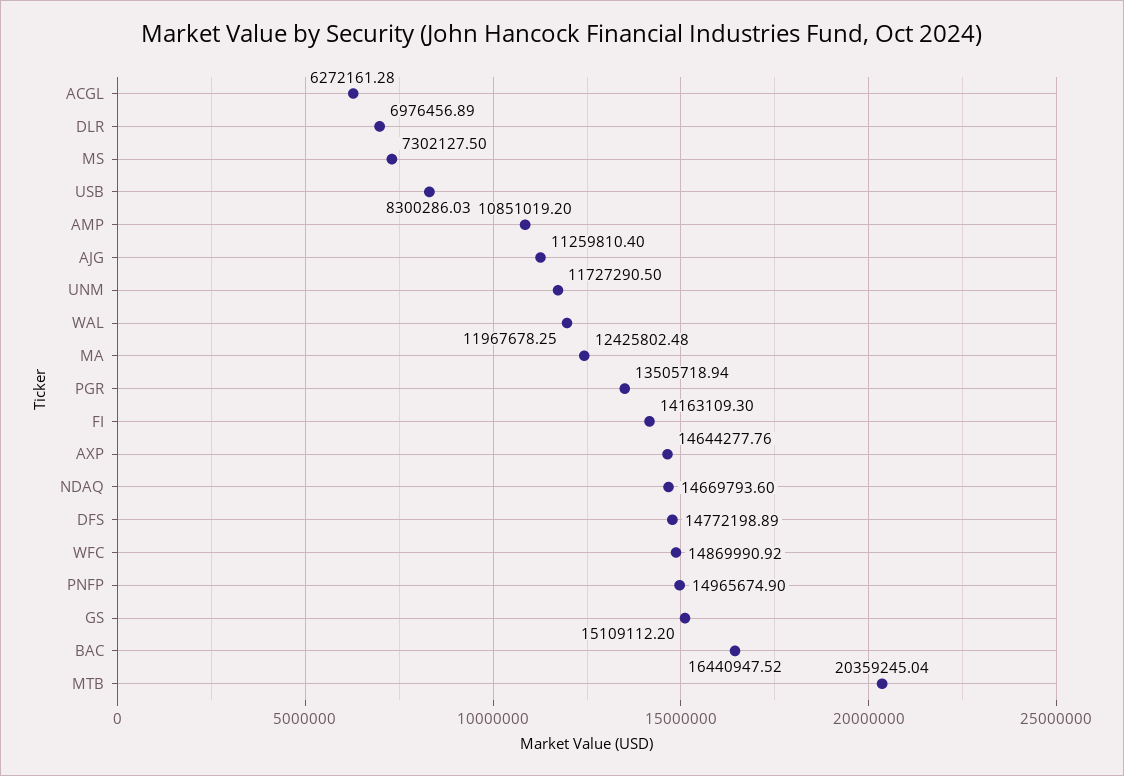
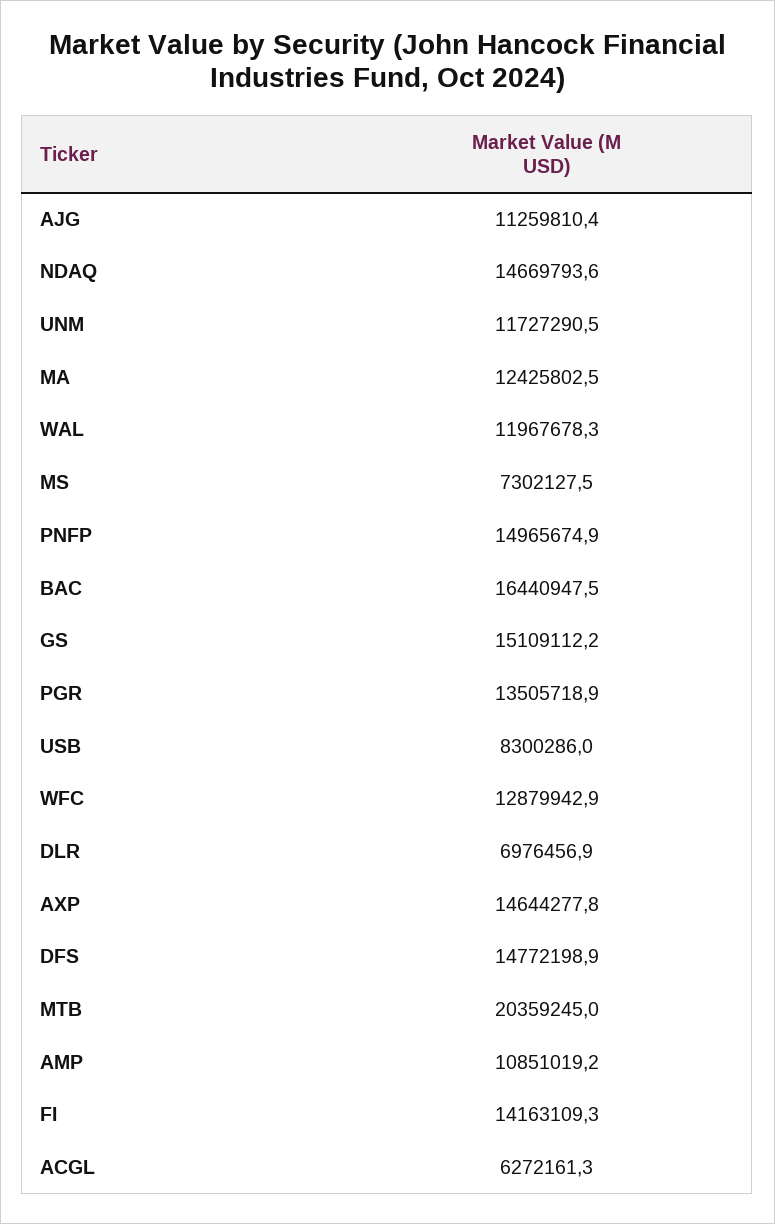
  {
    "ACGL": 6272161.28,
    "DLR": 6976456.89,
    "MS": 7302127.5,
    "USB": 8300286.03,
    "AMP": 10851019.2,
    "AJG": 11259810.4,
    "UNM": 11727290.5,
    "WAL": 11967678.25,
    "MA": 12425802.48,
    "PGR": 13505718.94,
    "FI": 14163109.3,
    "AXP": 14644277.76,
    "NDAQ": 14669793.6,
    "DFS": 14772198.89,
-   "WFC": 14869990.92,
+   "WFC": 12879942.9,
    "PNFP": 14965674.9,
    "GS": 15109112.2,
    "BAC": 16440947.52,
    "MTB": 20359245.04
  }

